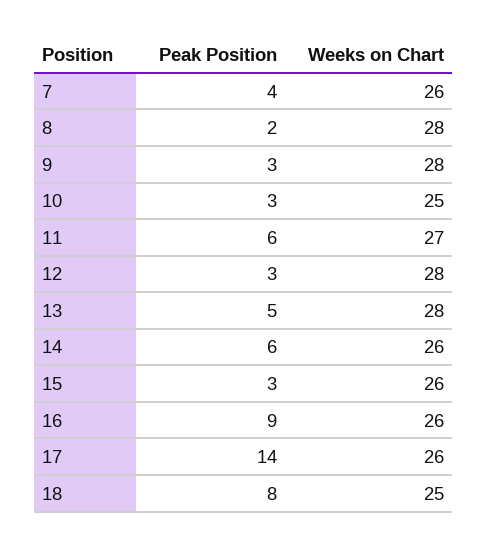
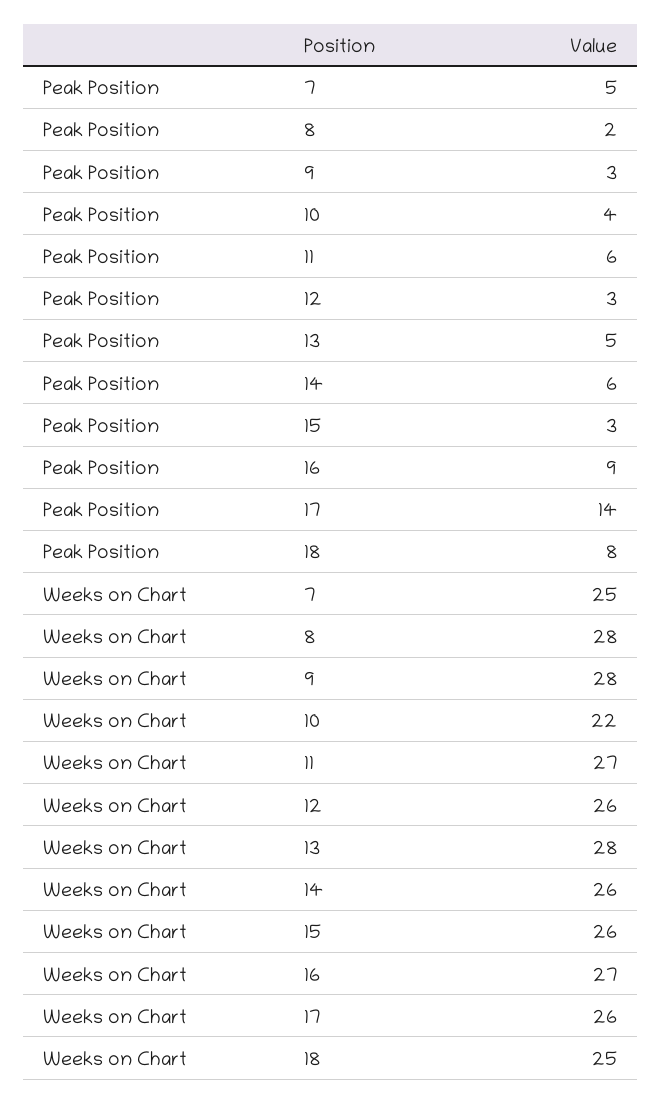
  {
    "Peak Position": {
-     "7": 4,
+     "7": 5,
      "8": 2,
      "9": 3,
-     "10": 3,
+     "10": 4,
      "11": 6,
      "12": 3,
      "13": 5,
      "14": 6,
      "15": 3,
      "16": 9,
      "17": 14,
      "18": 8
    },
    "Weeks on Chart": {
-     "7": 26,
+     "7": 25,
      "8": 28,
      "9": 28,
-     "10": 25,
+     "10": 22,
      "11": 27,
-     "12": 28,
+     "12": 26,
      "13": 28,
      "14": 26,
      "15": 26,
-     "16": 26,
+     "16": 27,
      "17": 26,
      "18": 25
    }
  }

